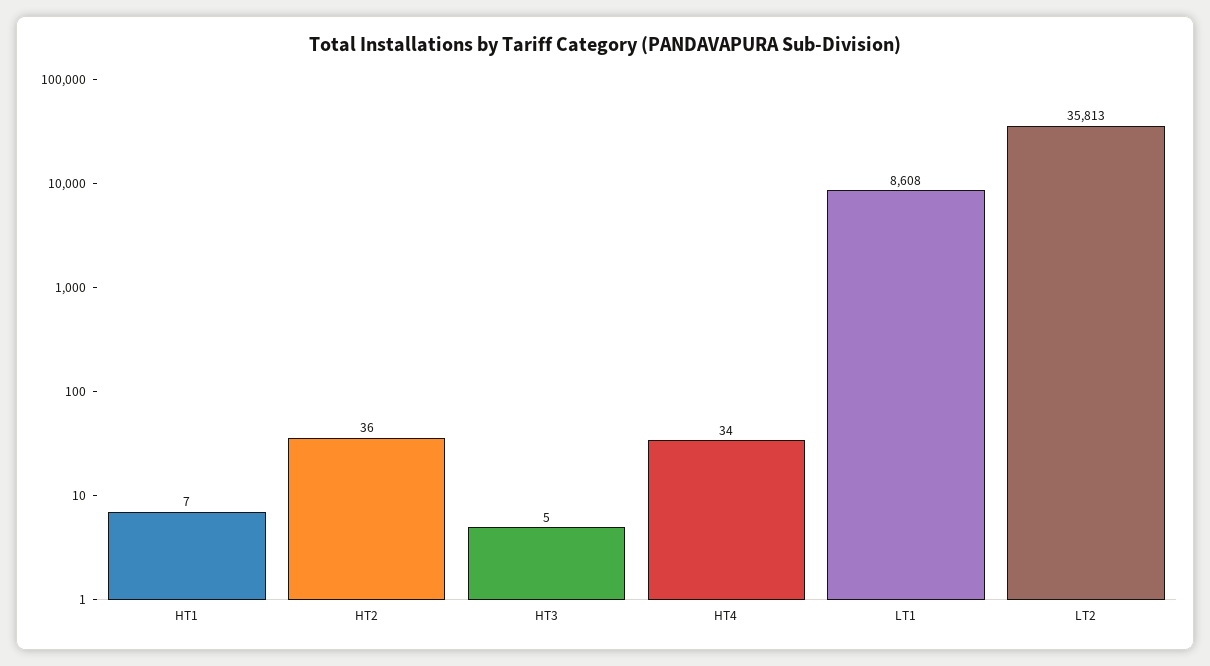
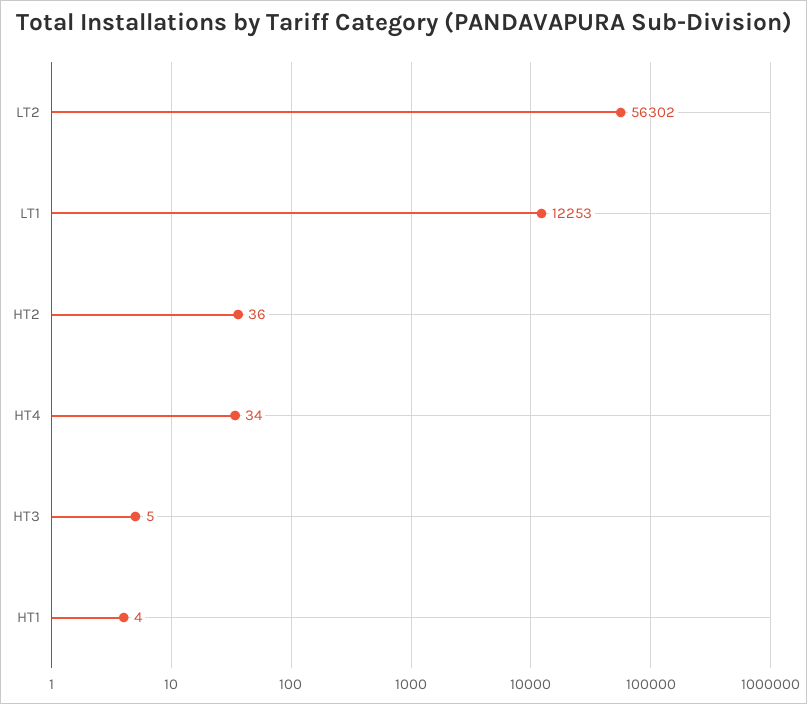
  {
-   "HT1": 7,
+   "HT1": 4,
    "HT2": 36,
    "HT3": 5,
    "HT4": 34,
-   "LT1": 8608,
+   "LT1": 12253,
-   "LT2": 35813
+   "LT2": 56302
  }

